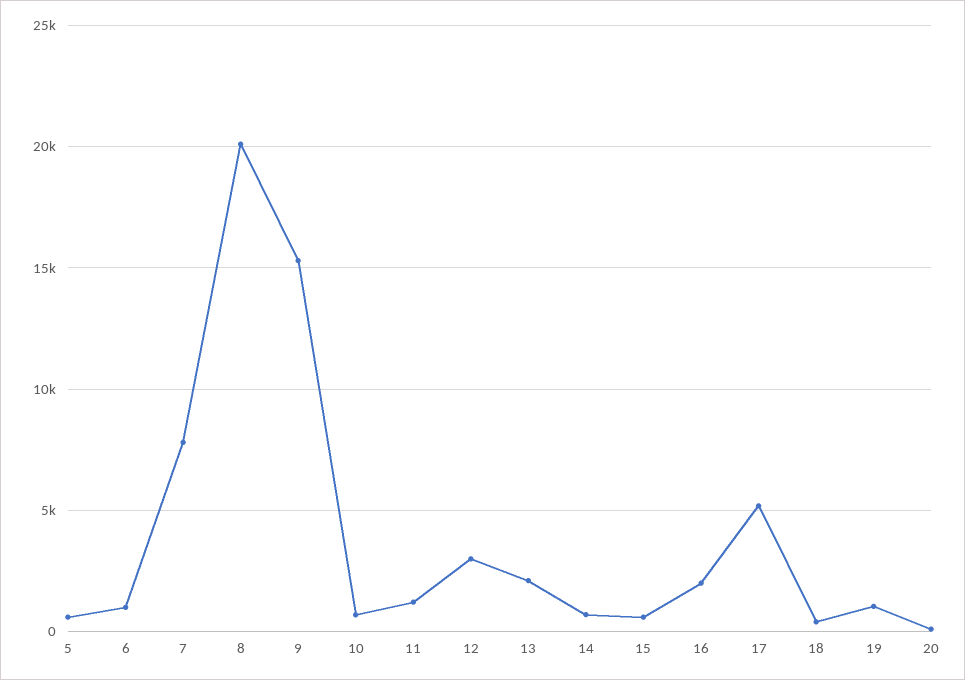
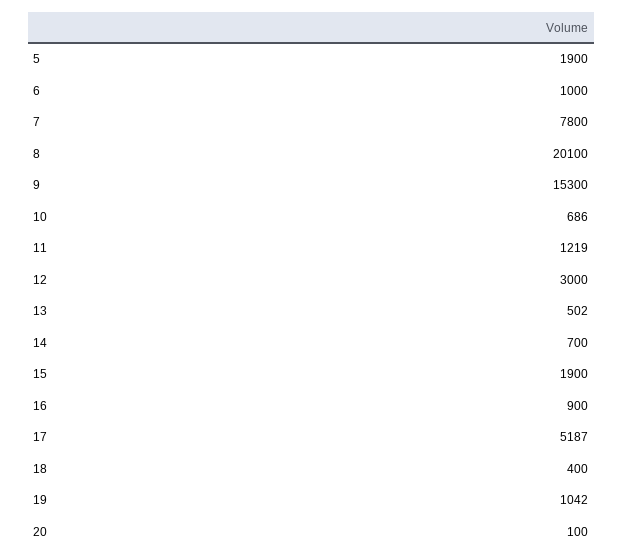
  {
-   "5": 500,
+   "5": 1900,
    "6": 1000,
    "7": 7800,
    "8": 20100,
    "9": 15300,
    "10": 686,
    "11": 1219,
    "12": 3000,
-   "13": 2000,
+   "13": 502,
    "14": 700,
-   "15": 500,
+   "15": 1900,
-   "16": 2000,
+   "16": 900,
    "17": 5187,
    "18": 400,
    "19": 1042,
    "20": 100
  }

